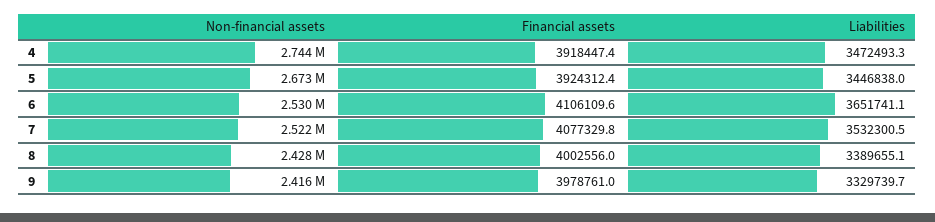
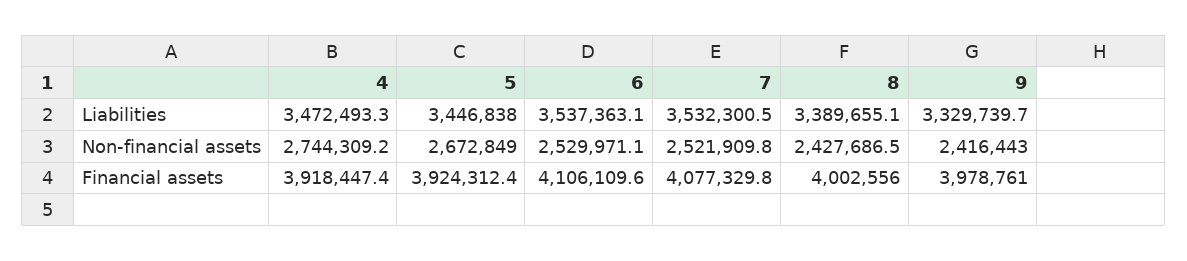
  {
    "Non-financial assets": {
      "4": 2744309.2,
      "5": 2672849,
      "6": 2529971.1,
      "7": 2521909.8,
      "8": 2427686.5,
      "9": 2416443
    },
    "Financial assets": {
      "4": 3918447.4,
      "5": 3924312.4,
      "6": 4106109.6,
      "7": 4077329.8,
      "8": 4002556,
      "9": 3978761
    },
    "Liabilities": {
      "4": 3472493.3,
      "5": 3446838,
-     "6": 3651741.1,
+     "6": 3537363.1,
      "7": 3532300.5,
      "8": 3389655.1,
      "9": 3329739.7
    }
  }

